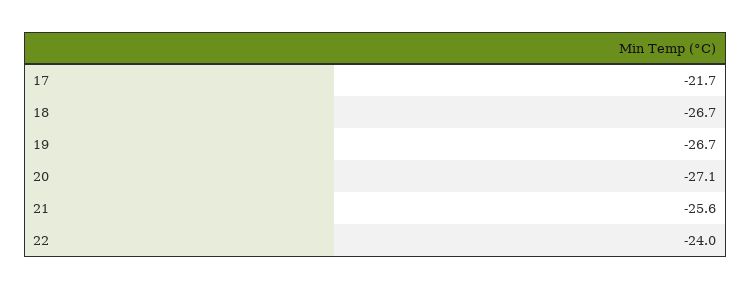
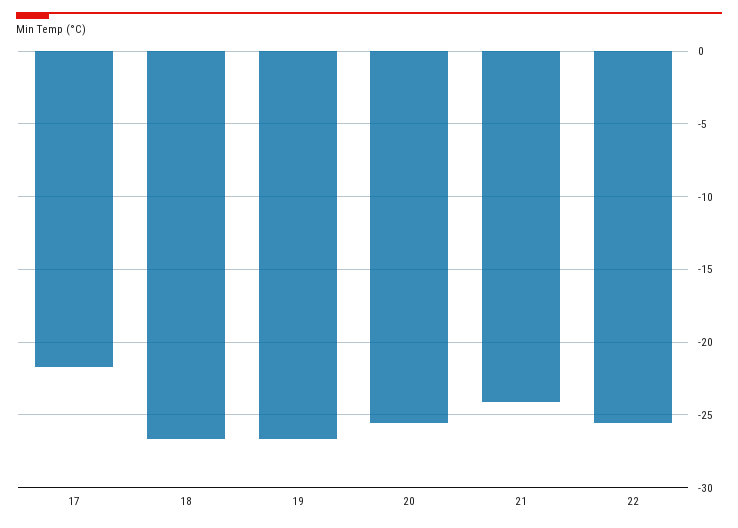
  {
    "17": -21.7,
    "18": -26.7,
    "19": -26.7,
-   "20": -27.1,
+   "20": -25.5,
-   "21": -25.6,
+   "21": -24,
-   "22": -24
+   "22": -25.5
  }

